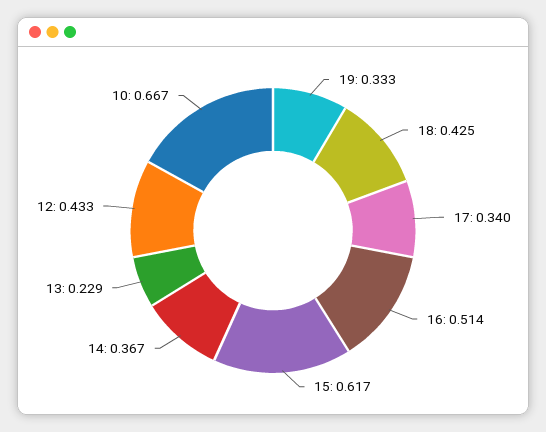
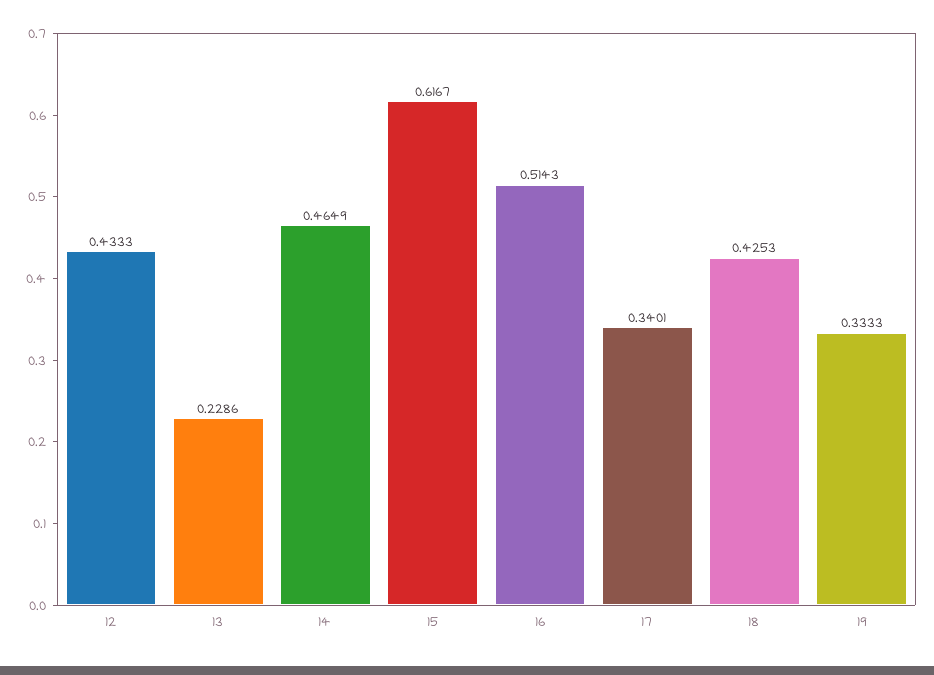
  {
    "19": 0.3333,
    "18": 0.4253,
    "17": 0.3401,
    "16": 0.5143,
    "15": 0.6167,
-   "14": 0.367,
+   "14": 0.4649,
    "13": 0.2286,
-   "12": 0.4333,
+   "12": 0.4333
-   "10": 0.667
  }

